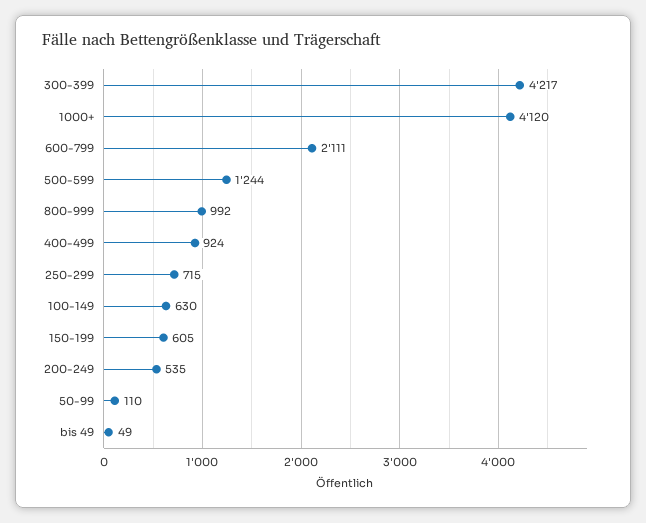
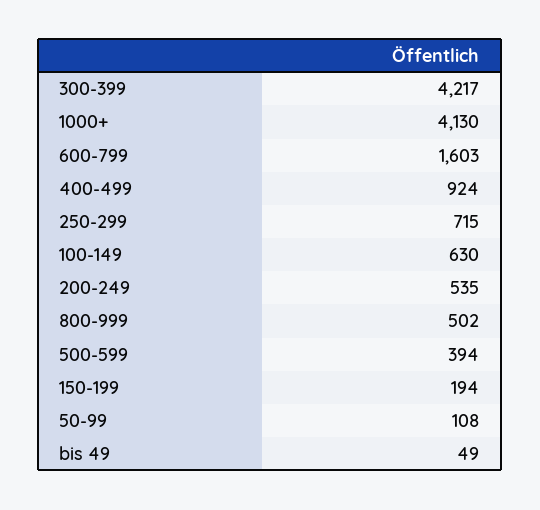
  {
    "300-399": 4217,
-   "1000+": 4120,
+   "1000+": 4130,
-   "600-799": 2111,
+   "600-799": 1603,
-   "500-599": 1244,
+   "500-599": 394,
-   "800-999": 992,
+   "800-999": 502,
    "400-499": 924,
    "250-299": 715,
    "100-149": 630,
-   "150-199": 605,
+   "150-199": 194,
    "200-249": 535,
-   "50-99": 110,
+   "50-99": 108,
    "bis 49": 49
  }

